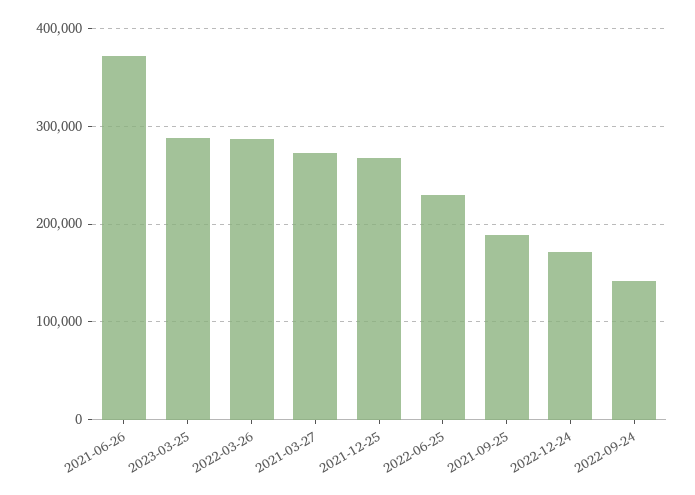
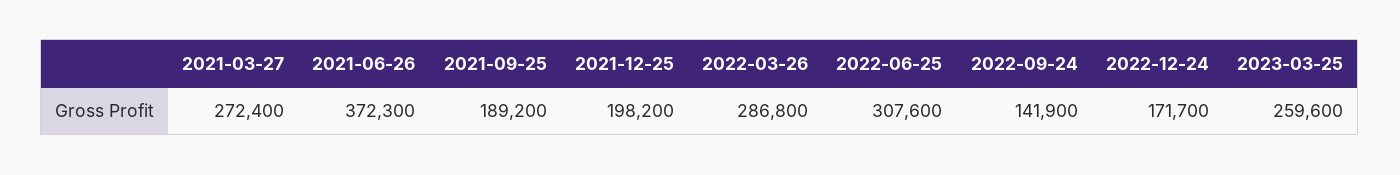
  {
    "2021-06-26": 372300,
-   "2023-03-25": 290000,
+   "2023-03-25": 259600,
    "2022-03-26": 286800,
    "2021-03-27": 272400,
-   "2021-12-25": 270000,
+   "2021-12-25": 198200,
-   "2022-06-25": 230000,
+   "2022-06-25": 307600,
    "2021-09-25": 189200,
    "2022-12-24": 171700,
    "2022-09-24": 141900
  }

